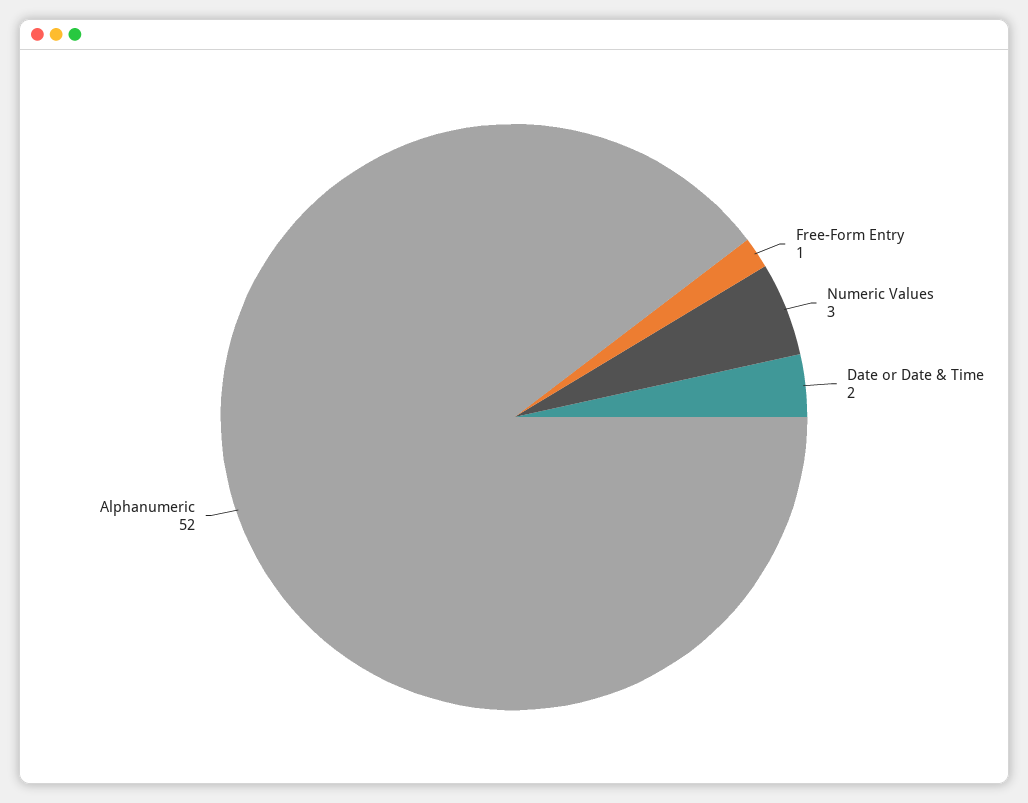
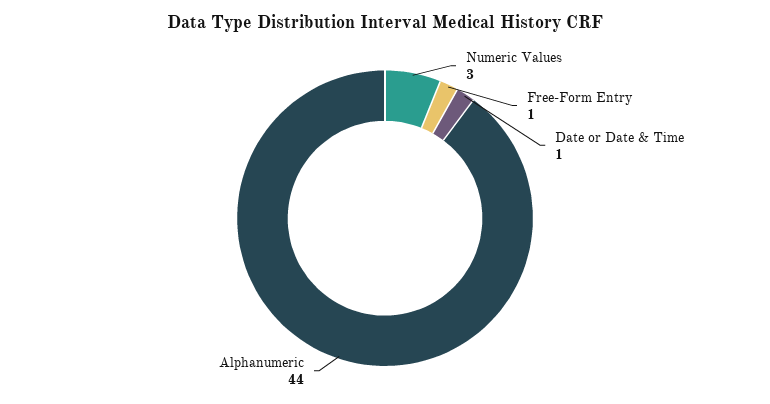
  {
    "Free-Form Entry": 1,
    "Numeric Values": 3,
-   "Date or Date & Time": 2,
+   "Date or Date & Time": 1,
-   "Alphanumeric": 52
+   "Alphanumeric": 44
  }

